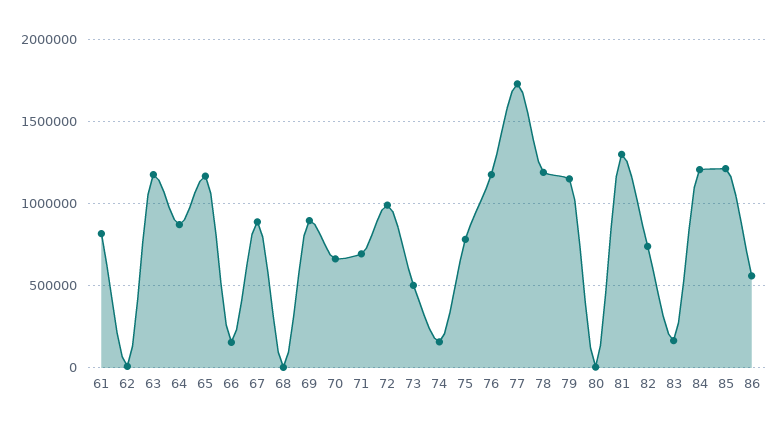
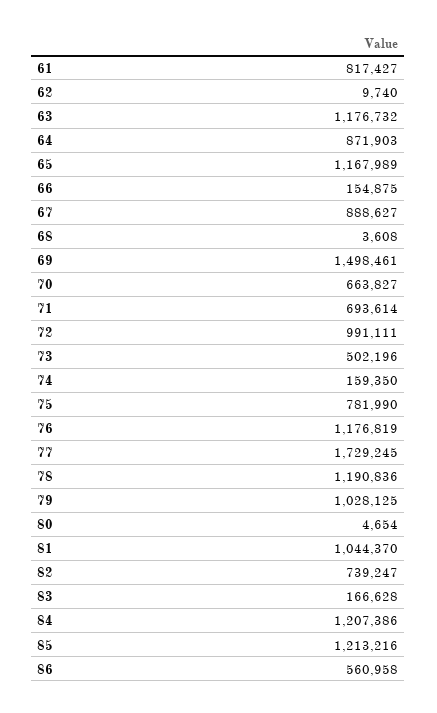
  {
    "61": 817427,
    "62": 9740,
    "63": 1176732,
    "64": 871903,
    "65": 1167989,
    "66": 154875,
    "67": 888627,
    "68": 3608,
-   "69": 900000,
+   "69": 1498461,
    "70": 663827,
    "71": 693614,
    "72": 991111,
    "73": 502196,
    "74": 159350,
    "75": 781990,
    "76": 1176819,
    "77": 1729245,
    "78": 1190836,
-   "79": 1150000,
+   "79": 1028125,
    "80": 4654,
-   "81": 1300000,
+   "81": 1044370,
    "82": 739247,
    "83": 166628,
    "84": 1207386,
    "85": 1213216,
    "86": 560958
  }

